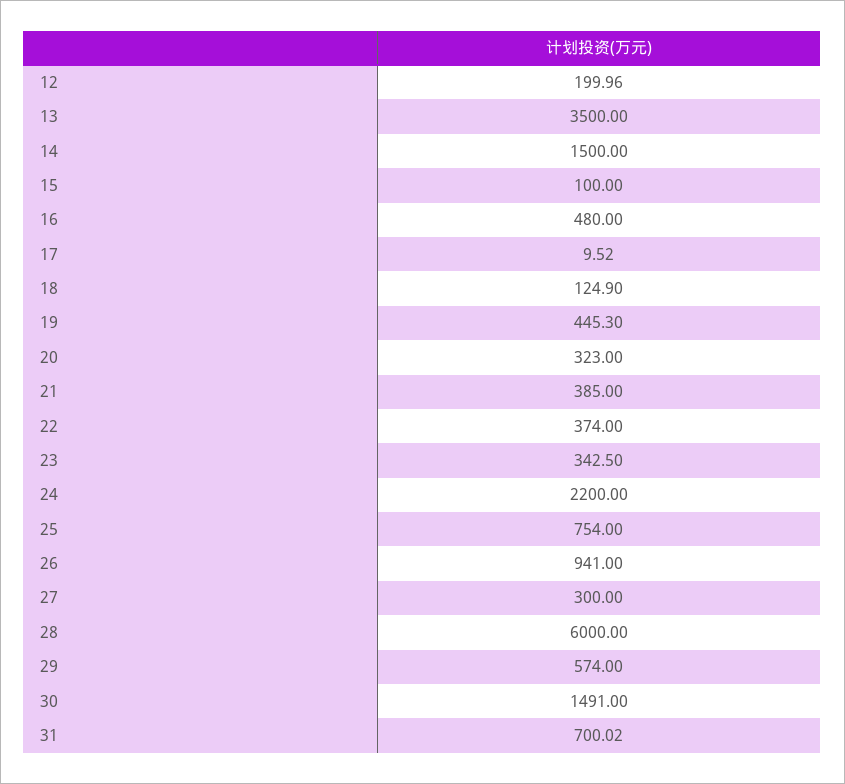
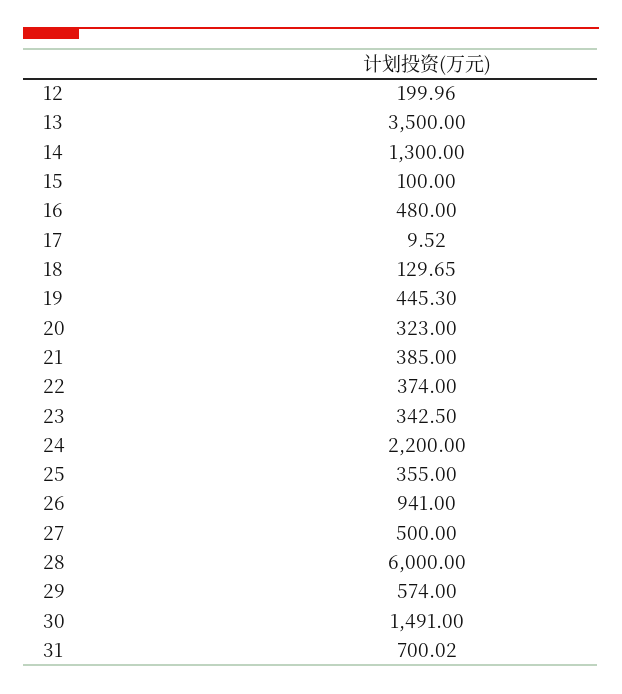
  {
    "12": 199.96,
    "13": 3500,
-   "14": 1500,
+   "14": 1300,
    "15": 100,
    "16": 480,
    "17": 9.52,
-   "18": 124.9,
+   "18": 129.65,
    "19": 445.3,
    "20": 323,
    "21": 385,
    "22": 374,
    "23": 342.5,
    "24": 2200,
-   "25": 754,
+   "25": 355,
    "26": 941,
-   "27": 300,
+   "27": 500,
    "28": 6000,
    "29": 574,
    "30": 1491,
    "31": 700.02
  }

